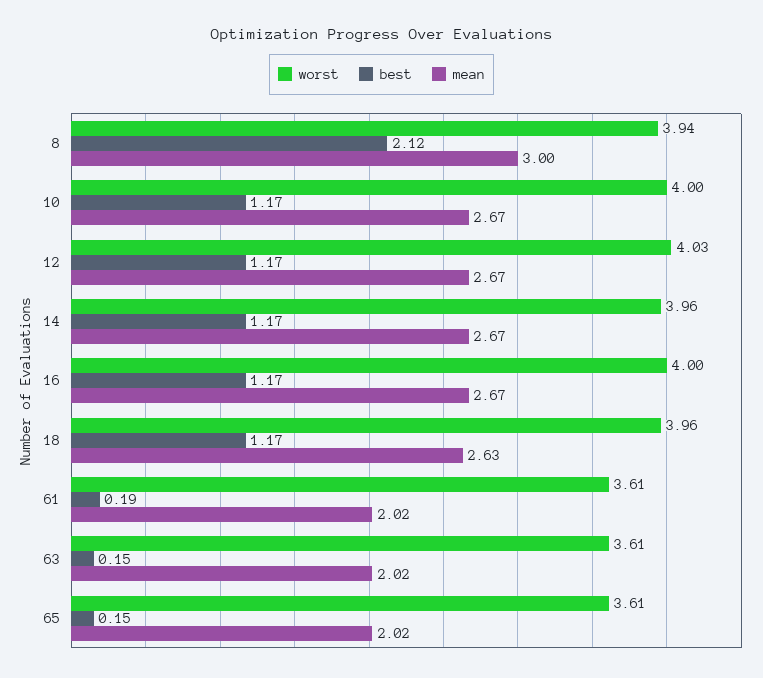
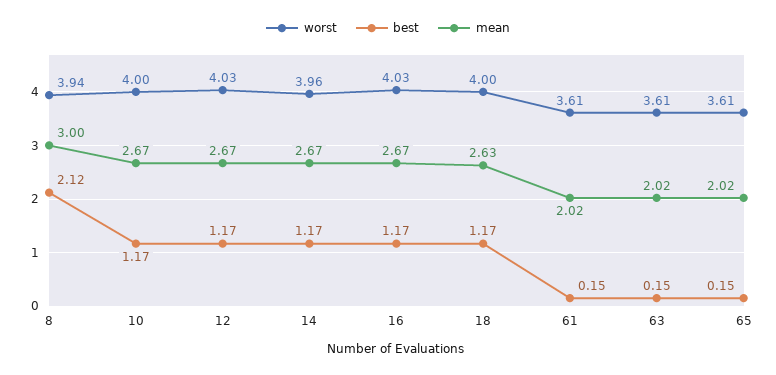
  {
    "worst": {
      "8": 3.94,
      "10": 4,
      "12": 4.03,
      "14": 3.96,
-     "16": 4,
+     "16": 4.03,
-     "18": 3.96,
+     "18": 4,
      "61": 3.61,
      "63": 3.61,
      "65": 3.61
    },
    "best": {
      "8": 2.12,
      "10": 1.17,
      "12": 1.17,
      "14": 1.17,
      "16": 1.17,
      "18": 1.17,
-     "61": 0.19,
+     "61": 0.15,
      "63": 0.15,
      "65": 0.15
    },
    "mean": {
      "8": 3,
      "10": 2.67,
      "12": 2.67,
      "14": 2.67,
      "16": 2.67,
      "18": 2.63,
      "61": 2.02,
      "63": 2.02,
      "65": 2.02
    }
  }

